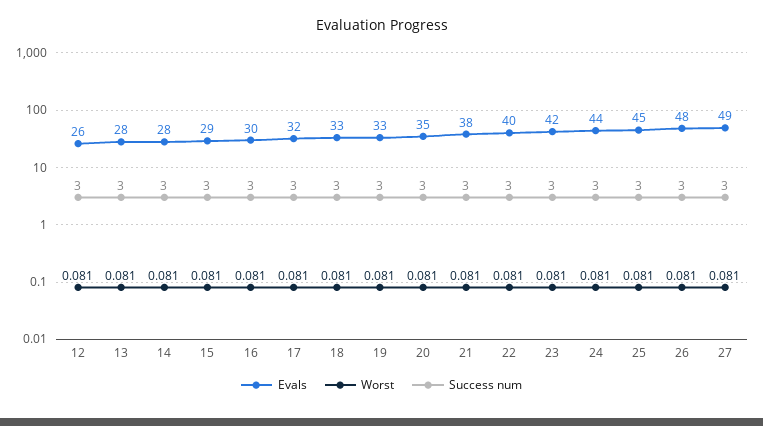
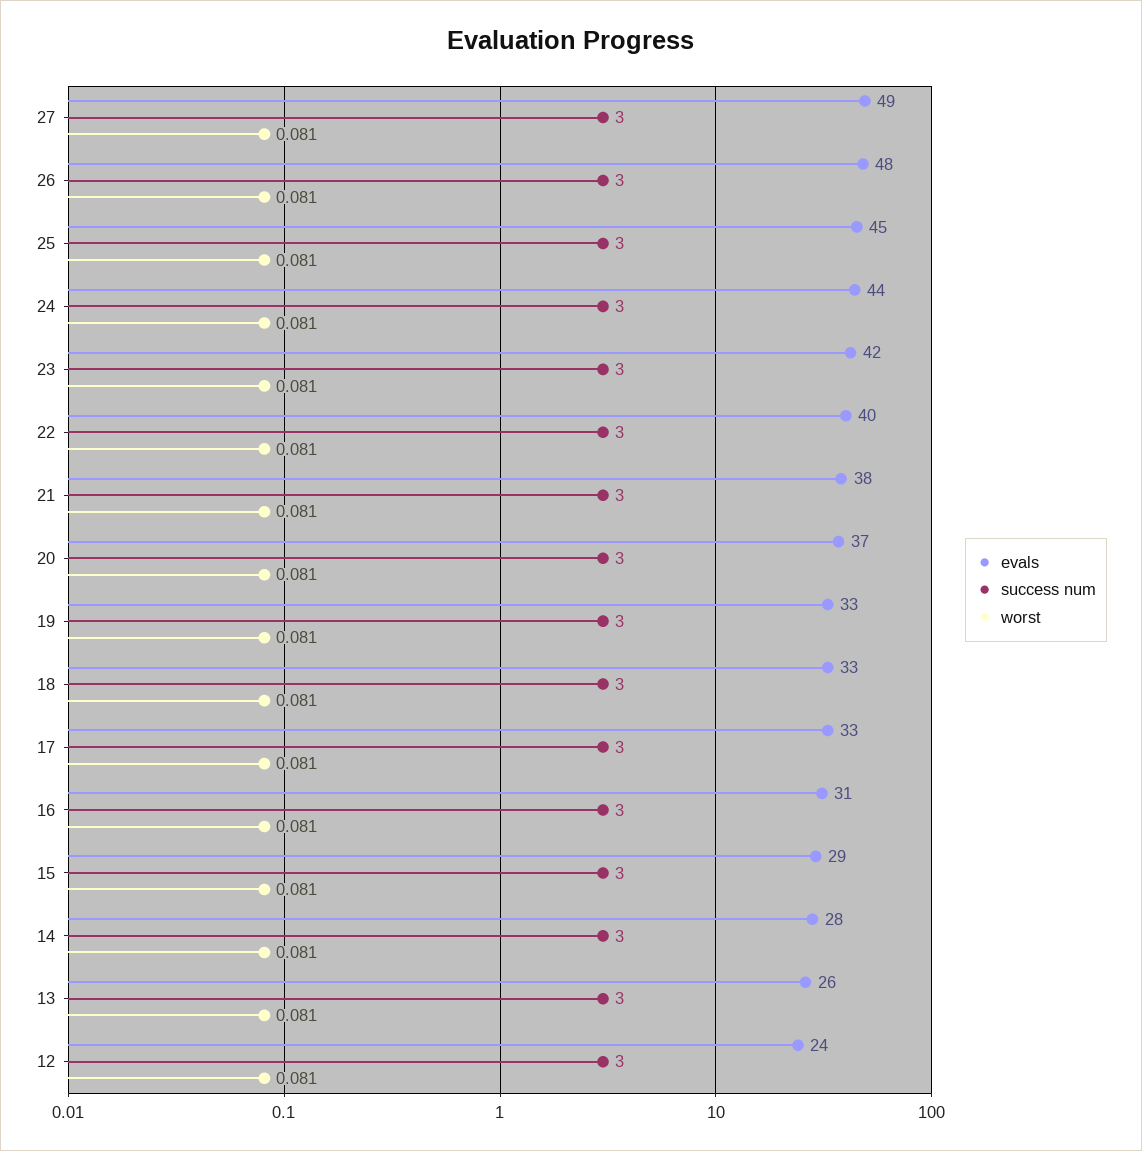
  {
    "Evals": {
-     "12": 26,
+     "12": 24,
-     "13": 28,
+     "13": 26,
      "14": 28,
      "15": 29,
-     "16": 30,
+     "16": 31,
-     "17": 32,
+     "17": 33,
      "18": 33,
      "19": 33,
-     "20": 35,
+     "20": 37,
      "21": 38,
      "22": 40,
      "23": 42,
      "24": 44,
      "25": 45,
      "26": 48,
      "27": 49
    },
    "Worst": {
      "12": 0.081,
      "13": 0.081,
      "14": 0.081,
      "15": 0.081,
      "16": 0.081,
      "17": 0.081,
      "18": 0.081,
      "19": 0.081,
      "20": 0.081,
      "21": 0.081,
      "22": 0.081,
      "23": 0.081,
      "24": 0.081,
      "25": 0.081,
      "26": 0.081,
      "27": 0.081
    },
    "Success num": {
      "12": 3,
      "13": 3,
      "14": 3,
      "15": 3,
      "16": 3,
      "17": 3,
      "18": 3,
      "19": 3,
      "20": 3,
      "21": 3,
      "22": 3,
      "23": 3,
      "24": 3,
      "25": 3,
      "26": 3,
      "27": 3
    }
  }

